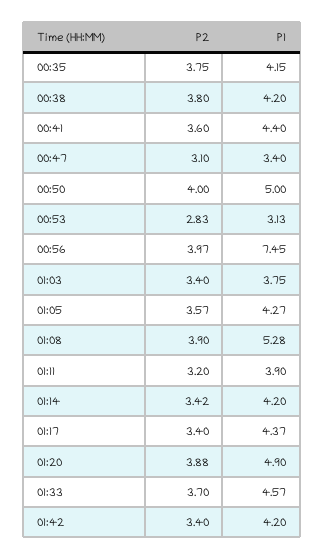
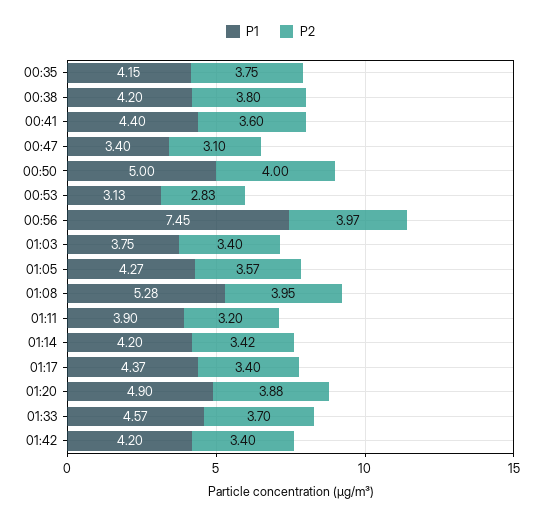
  {
    "P2": {
      "00:35": 3.75,
      "00:38": 3.8,
      "00:41": 3.6,
      "00:47": 3.1,
      "00:50": 4,
      "00:53": 2.83,
      "00:56": 3.97,
      "01:03": 3.4,
      "01:05": 3.57,
-     "01:08": 3.9,
+     "01:08": 3.95,
      "01:11": 3.2,
      "01:14": 3.42,
      "01:17": 3.4,
      "01:20": 3.88,
      "01:33": 3.7,
      "01:42": 3.4
    },
    "P1": {
      "00:35": 4.15,
      "00:38": 4.2,
      "00:41": 4.4,
      "00:47": 3.4,
      "00:50": 5,
      "00:53": 3.13,
      "00:56": 7.45,
      "01:03": 3.75,
      "01:05": 4.27,
      "01:08": 5.28,
      "01:11": 3.9,
      "01:14": 4.2,
      "01:17": 4.37,
      "01:20": 4.9,
      "01:33": 4.57,
      "01:42": 4.2
    }
  }

